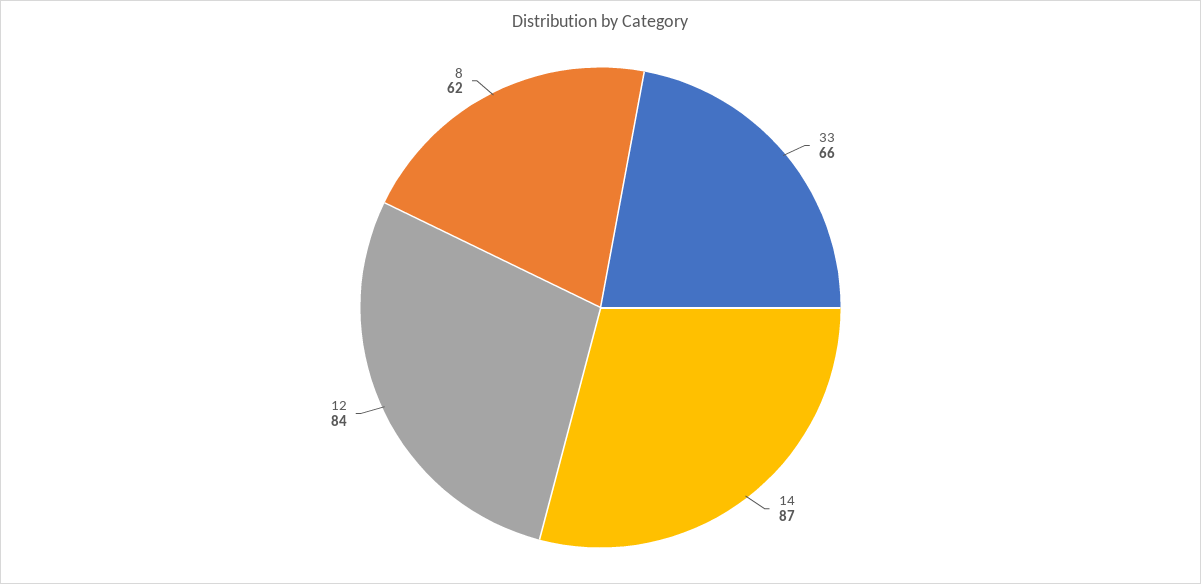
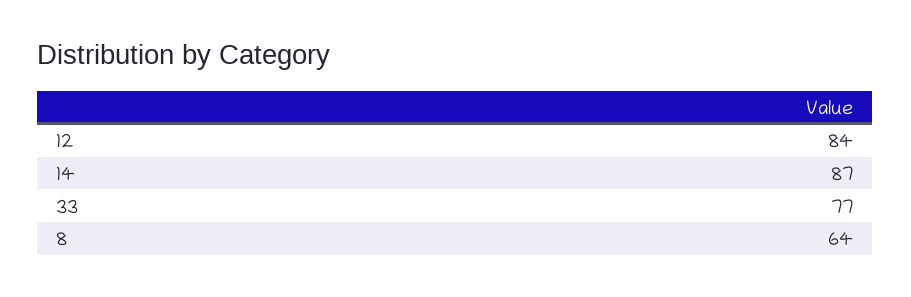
  {
-   "33": 66,
+   "33": 77,
    "14": 87,
    "12": 84,
-   "8": 62
+   "8": 64
  }

